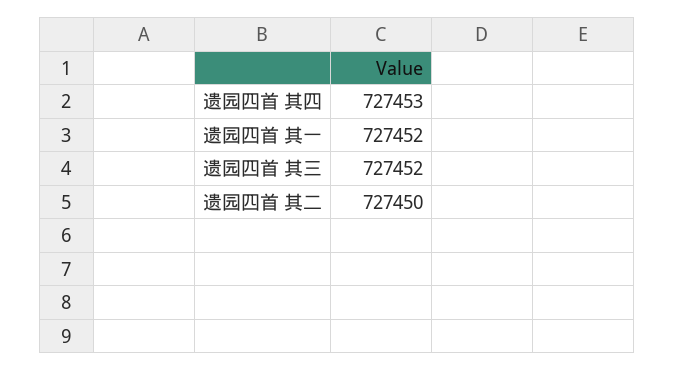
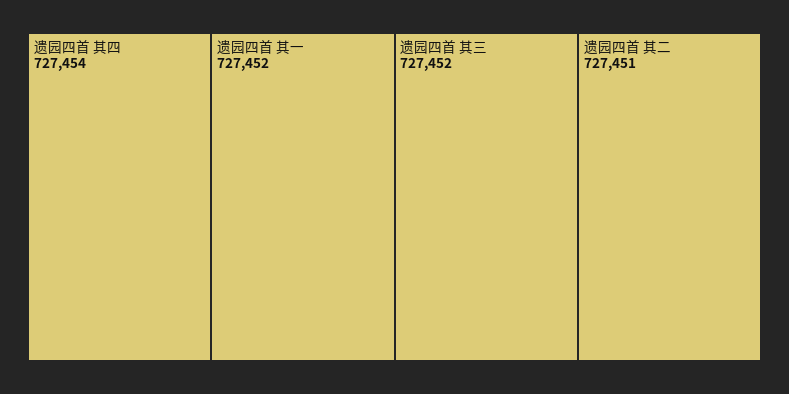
  {
-   "遗园四首 其四": 727453,
+   "遗园四首 其四": 727454,
    "遗园四首 其一": 727452,
    "遗园四首 其三": 727452,
-   "遗园四首 其二": 727450
+   "遗园四首 其二": 727451
  }

